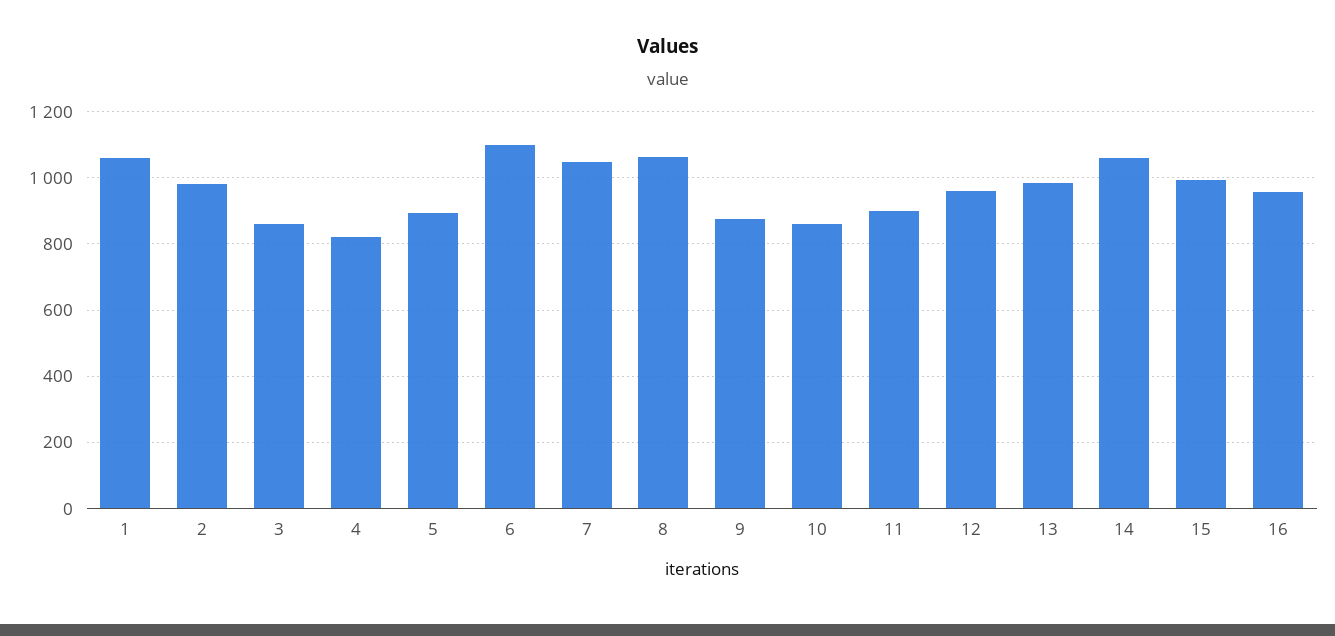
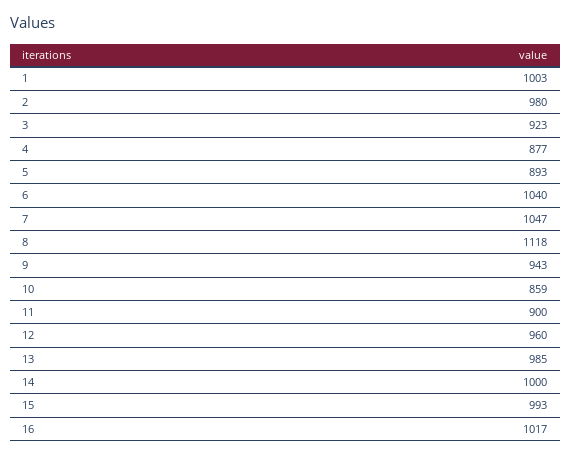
  {
-   "1": 1060,
+   "1": 1003,
    "2": 980,
-   "3": 860,
+   "3": 923,
-   "4": 820,
+   "4": 877,
    "5": 893,
-   "6": 1100,
+   "6": 1040,
    "7": 1047,
-   "8": 1060,
+   "8": 1118,
-   "9": 880,
+   "9": 943,
    "10": 859,
    "11": 900,
    "12": 960,
    "13": 985,
-   "14": 1060,
+   "14": 1000,
    "15": 993,
-   "16": 960
+   "16": 1017
  }

